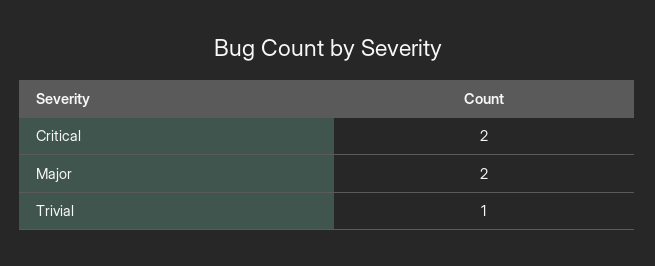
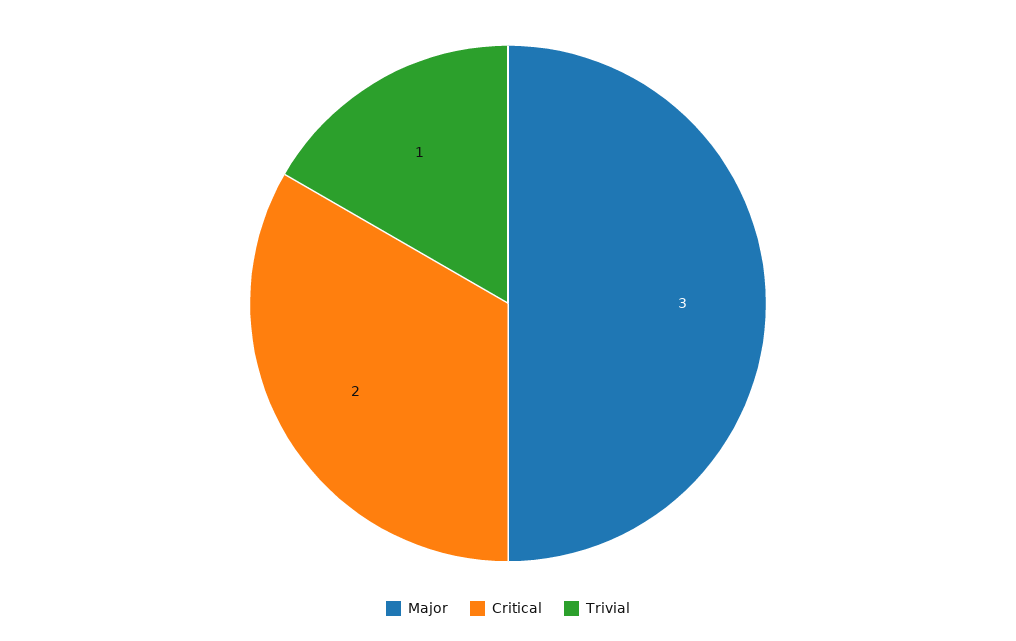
  {
    "Critical": 2,
-   "Major": 2,
+   "Major": 3,
    "Trivial": 1
  }

